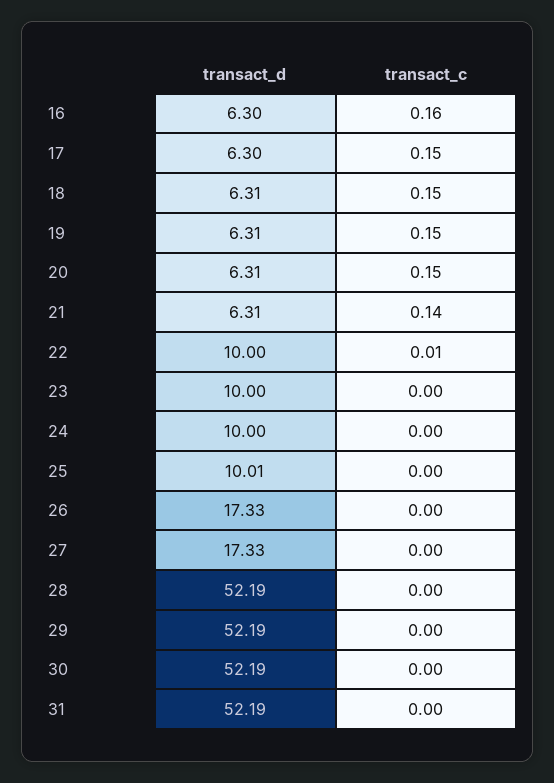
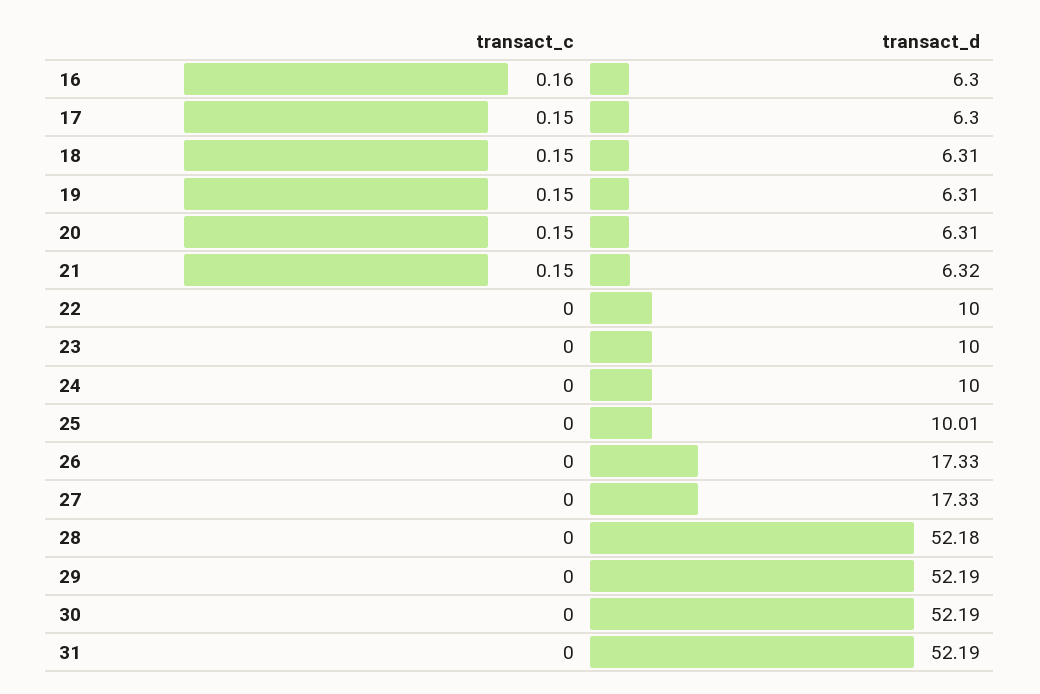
  {
    "transact_d": {
      "16": 6.3,
      "17": 6.3,
      "18": 6.31,
      "19": 6.31,
      "20": 6.31,
-     "21": 6.31,
+     "21": 6.32,
      "22": 10,
      "23": 10,
      "24": 10,
      "25": 10.01,
      "26": 17.33,
      "27": 17.33,
-     "28": 52.19,
+     "28": 52.18,
      "29": 52.19,
      "30": 52.19,
      "31": 52.19
    },
    "transact_c": {
      "16": 0.16,
      "17": 0.15,
      "18": 0.15,
      "19": 0.15,
      "20": 0.15,
-     "21": 0.14,
+     "21": 0.15,
-     "22": 0.01,
+     "22": 0,
      "23": 0,
      "24": 0,
      "25": 0,
      "26": 0,
      "27": 0,
      "28": 0,
      "29": 0,
      "30": 0,
      "31": 0
    }
  }

